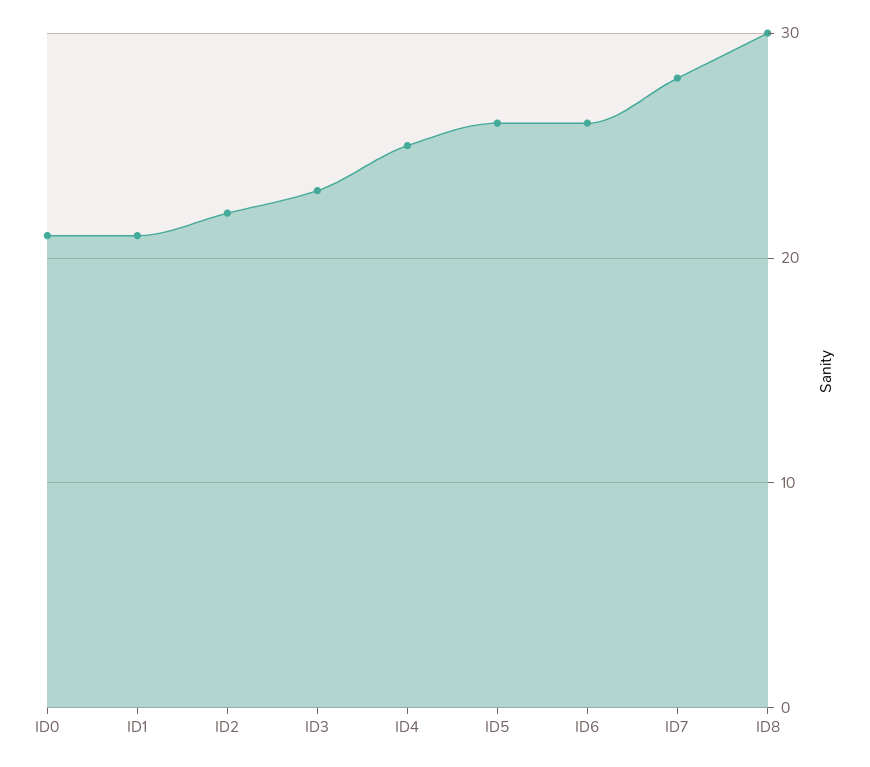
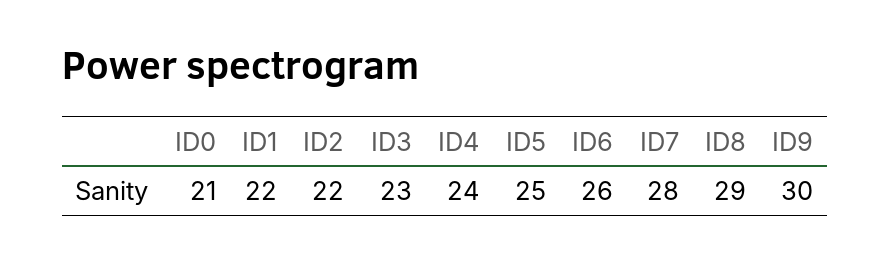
  {
    "ID0": 21,
-   "ID1": 21,
+   "ID1": 22,
    "ID2": 22,
    "ID3": 23,
-   "ID4": 25,
+   "ID4": 24,
-   "ID5": 26,
+   "ID5": 25,
    "ID6": 26,
    "ID7": 28,
-   "ID8": 30
+   "ID8": 29,
+   "ID9": 30
  }

